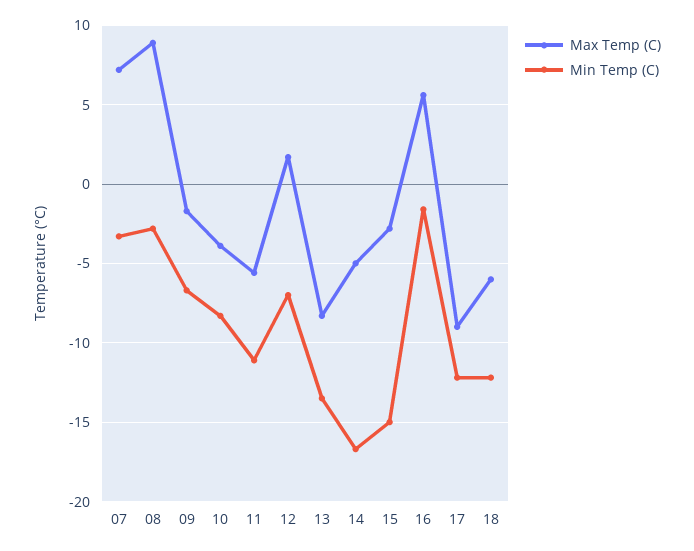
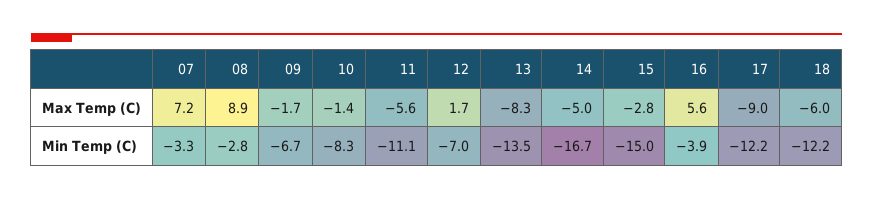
  {
    "Max Temp (C)": {
      "07": 7.2,
      "08": 8.9,
      "09": -1.7,
-     "10": -4,
+     "10": -1.4,
      "11": -5.6,
      "12": 1.7,
      "13": -8.3,
      "14": -5,
      "15": -2.8,
      "16": 5.6,
      "17": -9,
      "18": -6
    },
    "Min Temp (C)": {
      "07": -3.3,
      "08": -2.8,
      "09": -6.7,
      "10": -8.3,
      "11": -11.1,
      "12": -7,
      "13": -13.5,
      "14": -16.7,
      "15": -15,
-     "16": -1.5,
+     "16": -3.9,
      "17": -12.2,
      "18": -12.2
    }
  }

